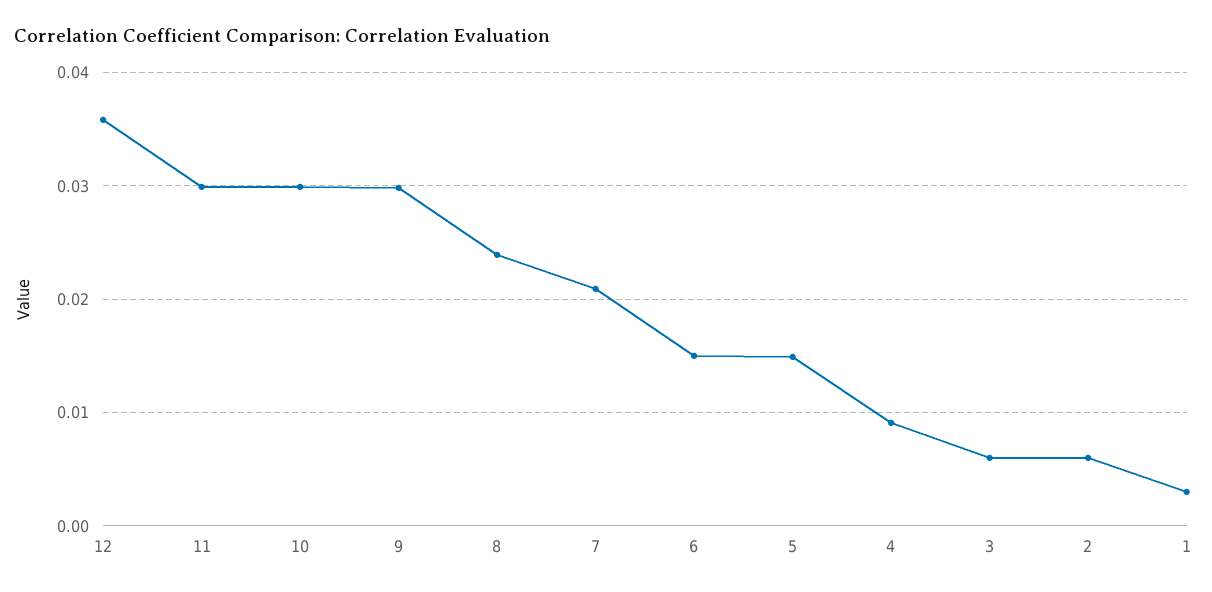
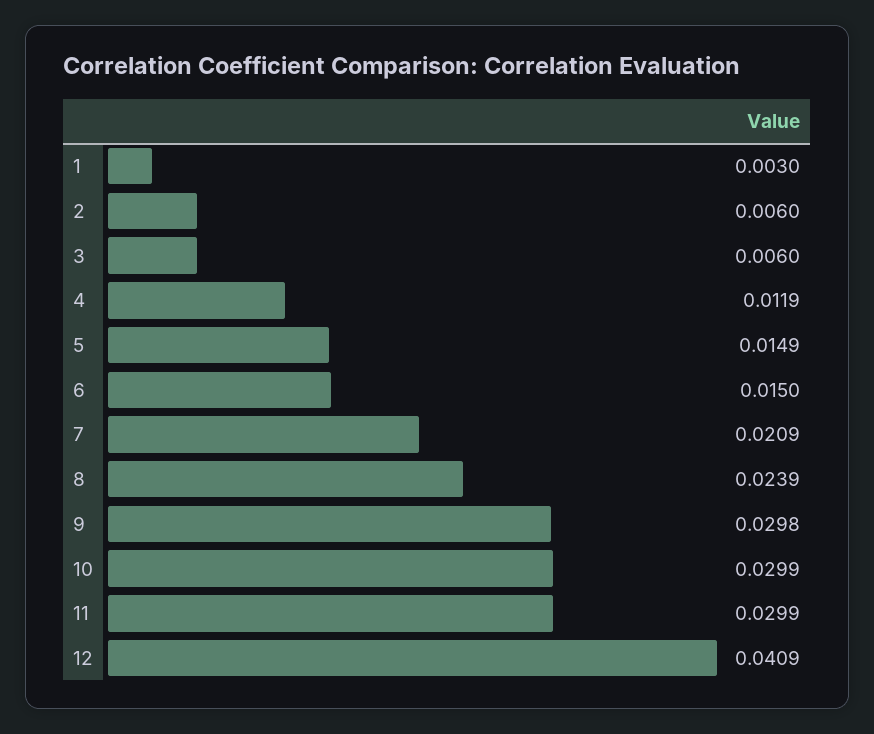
  {
-   "12": 0.036,
+   "12": 0.0409,
    "11": 0.0299,
    "10": 0.0299,
    "9": 0.0298,
    "8": 0.0239,
    "7": 0.0209,
    "6": 0.015,
    "5": 0.0149,
-   "4": 0.009,
+   "4": 0.0119,
    "3": 0.006,
    "2": 0.006,
    "1": 0.003
  }

